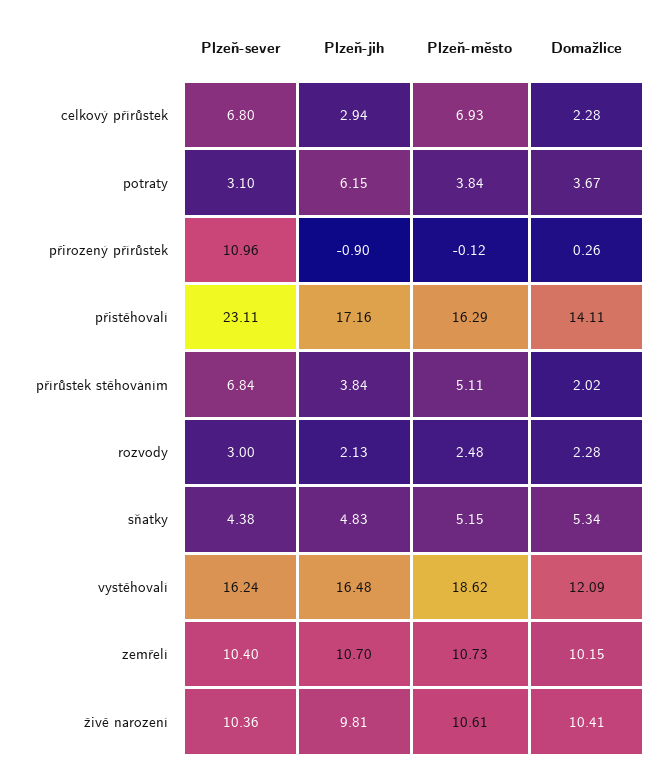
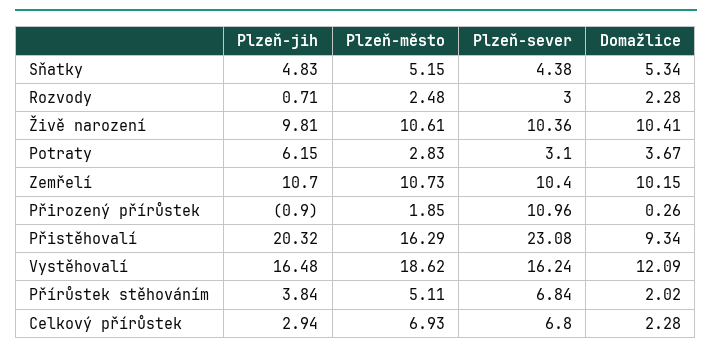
  {
    "Plzeň-sever": {
      "celkový přírůstek": 6.8,
      "potraty": 3.1,
      "přirozený přírůstek": 10.96,
-     "přistěhovalí": 23.11,
+     "přistěhovalí": 23.08,
      "přírůstek stěhováním": 6.84,
      "rozvody": 3,
      "sňatky": 4.38,
      "vystěhovalí": 16.24,
      "zemřelí": 10.4,
      "živě narození": 10.36
    },
    "Plzeň-jih": {
      "celkový přírůstek": 2.94,
      "potraty": 6.15,
      "přirozený přírůstek": -0.9,
-     "přistěhovalí": 17.16,
+     "přistěhovalí": 20.32,
      "přírůstek stěhováním": 3.84,
-     "rozvody": 2.13,
+     "rozvody": 0.71,
      "sňatky": 4.83,
      "vystěhovalí": 16.48,
      "zemřelí": 10.7,
      "živě narození": 9.81
    },
    "Plzeň-město": {
      "celkový přírůstek": 6.93,
-     "potraty": 3.84,
+     "potraty": 2.83,
-     "přirozený přírůstek": -0.12,
+     "přirozený přírůstek": 1.85,
      "přistěhovalí": 16.29,
      "přírůstek stěhováním": 5.11,
      "rozvody": 2.48,
      "sňatky": 5.15,
      "vystěhovalí": 18.62,
      "zemřelí": 10.73,
      "živě narození": 10.61
    },
    "Domažlice": {
      "celkový přírůstek": 2.28,
      "potraty": 3.67,
      "přirozený přírůstek": 0.26,
-     "přistěhovalí": 14.11,
+     "přistěhovalí": 9.34,
      "přírůstek stěhováním": 2.02,
      "rozvody": 2.28,
      "sňatky": 5.34,
      "vystěhovalí": 12.09,
      "zemřelí": 10.15,
      "živě narození": 10.41
    }
  }

